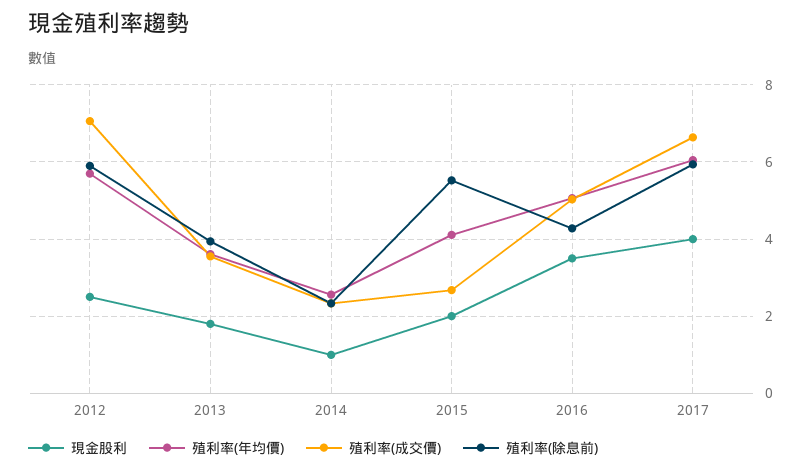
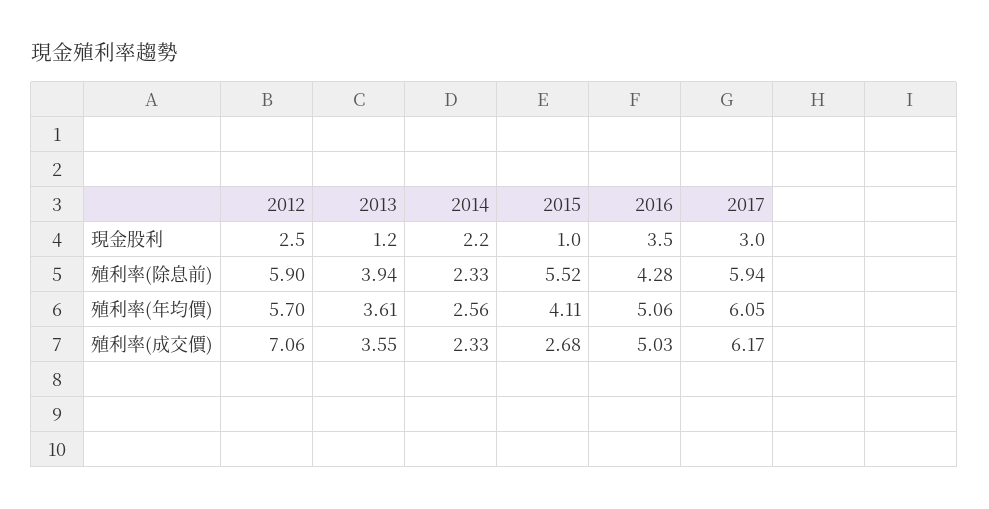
  {
    "現金股利": {
      "2012": 2.5,
-     "2013": 1.8,
+     "2013": 1.2,
-     "2014": 1,
+     "2014": 2.2,
-     "2015": 2,
+     "2015": 1,
      "2016": 3.5,
-     "2017": 4
+     "2017": 3
    },
    "殖利率(年均價)": {
      "2012": 5.7,
      "2013": 3.61,
      "2014": 2.56,
      "2015": 4.11,
      "2016": 5.06,
      "2017": 6.05
    },
    "殖利率(成交價)": {
      "2012": 7.06,
      "2013": 3.55,
      "2014": 2.33,
      "2015": 2.68,
      "2016": 5.03,
-     "2017": 6.6
+     "2017": 6.17
    },
    "殖利率(除息前)": {
      "2012": 5.9,
      "2013": 3.94,
      "2014": 2.33,
      "2015": 5.52,
      "2016": 4.28,
      "2017": 5.94
    }
  }

